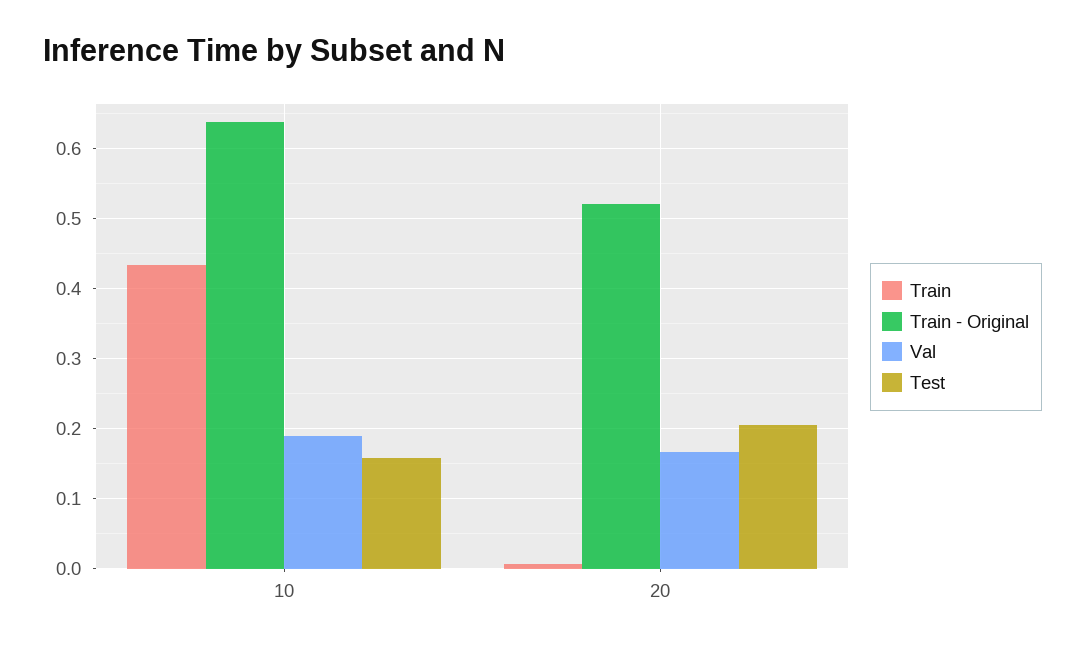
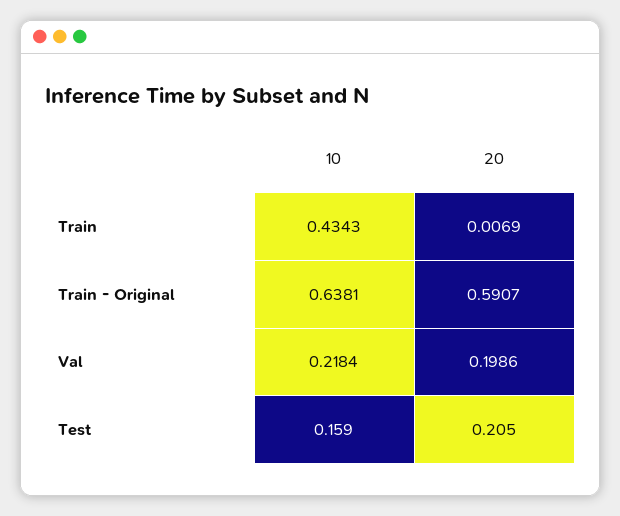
  {
    "Train": {
      "10": 0.4343,
      "20": 0.0069
    },
    "Train - Original": {
      "10": 0.6381,
-     "20": 0.52
+     "20": 0.5907
    },
    "Val": {
-     "10": 0.19,
+     "10": 0.2184,
-     "20": 0.17
+     "20": 0.1986
    },
    "Test": {
      "10": 0.159,
      "20": 0.205
    }
  }

